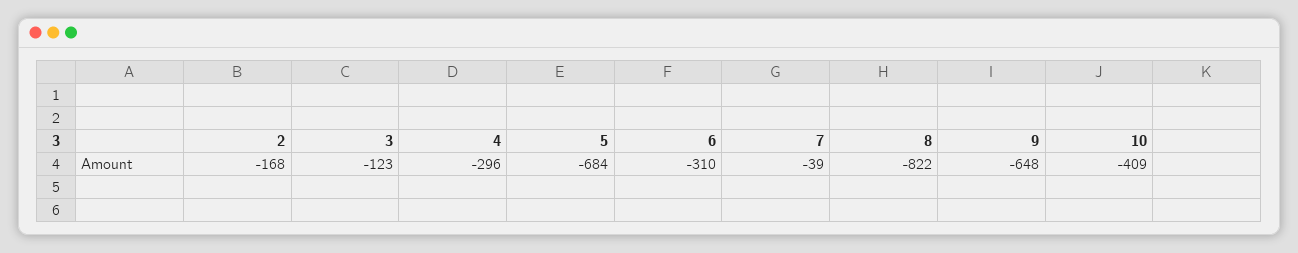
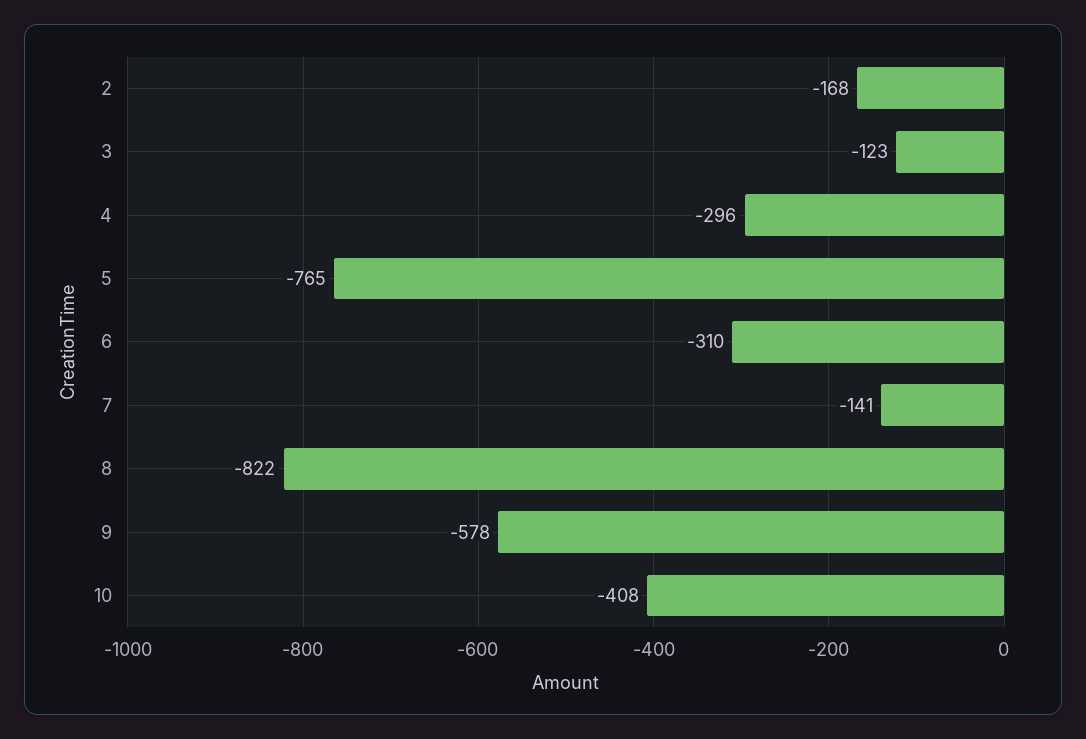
  {
    "2": -168,
    "3": -123,
    "4": -296,
-   "5": -684,
+   "5": -765,
    "6": -310,
-   "7": -39,
+   "7": -141,
    "8": -822,
-   "9": -648,
+   "9": -578,
-   "10": -409
+   "10": -408
  }

